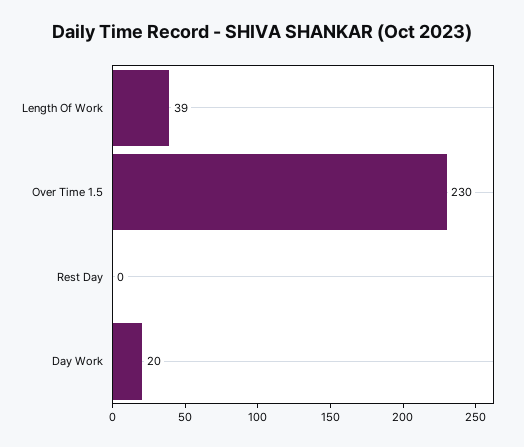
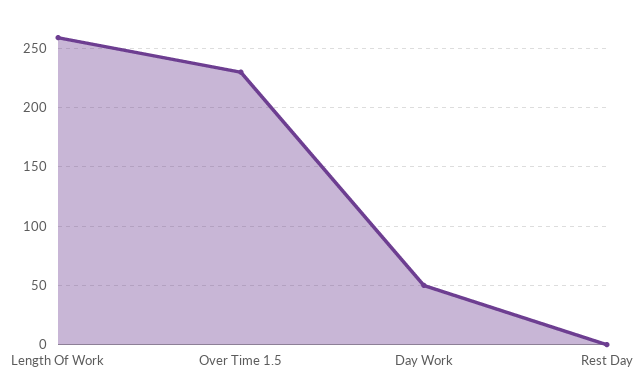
  {
-   "Length Of Work": 39,
+   "Length Of Work": 260,
    "Over Time 1.5": 230,
    "Rest Day": 0,
-   "Day Work": 20
+   "Day Work": 50
  }

